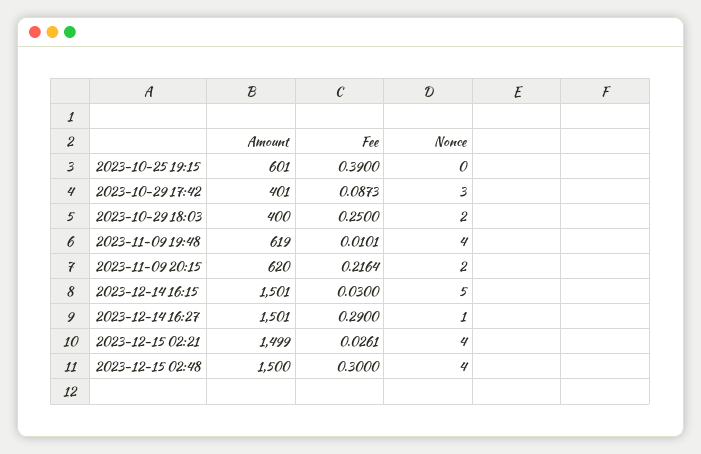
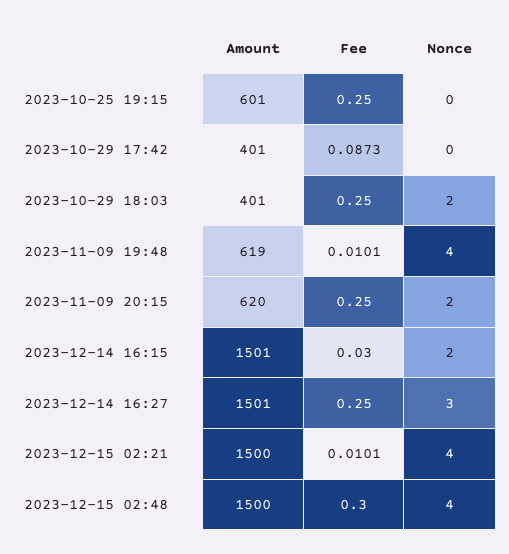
  {
    "Amount": {
      "2023-10-25 19:15": 601,
      "2023-10-29 17:42": 401,
-     "2023-10-29 18:03": 400,
+     "2023-10-29 18:03": 401,
      "2023-11-09 19:48": 619,
      "2023-11-09 20:15": 620,
      "2023-12-14 16:15": 1501,
      "2023-12-14 16:27": 1501,
-     "2023-12-15 02:21": 1499,
+     "2023-12-15 02:21": 1500,
      "2023-12-15 02:48": 1500
    },
    "Fee": {
-     "2023-10-25 19:15": 0.39,
+     "2023-10-25 19:15": 0.25,
      "2023-10-29 17:42": 0.0873,
      "2023-10-29 18:03": 0.25,
      "2023-11-09 19:48": 0.0101,
-     "2023-11-09 20:15": 0.2164,
+     "2023-11-09 20:15": 0.25,
      "2023-12-14 16:15": 0.03,
-     "2023-12-14 16:27": 0.29,
+     "2023-12-14 16:27": 0.25,
-     "2023-12-15 02:21": 0.0261,
+     "2023-12-15 02:21": 0.0101,
      "2023-12-15 02:48": 0.3
    },
    "Nonce": {
      "2023-10-25 19:15": 0,
-     "2023-10-29 17:42": 3,
+     "2023-10-29 17:42": 0,
      "2023-10-29 18:03": 2,
      "2023-11-09 19:48": 4,
      "2023-11-09 20:15": 2,
-     "2023-12-14 16:15": 5,
+     "2023-12-14 16:15": 2,
-     "2023-12-14 16:27": 1,
+     "2023-12-14 16:27": 3,
      "2023-12-15 02:21": 4,
      "2023-12-15 02:48": 4
    }
  }

